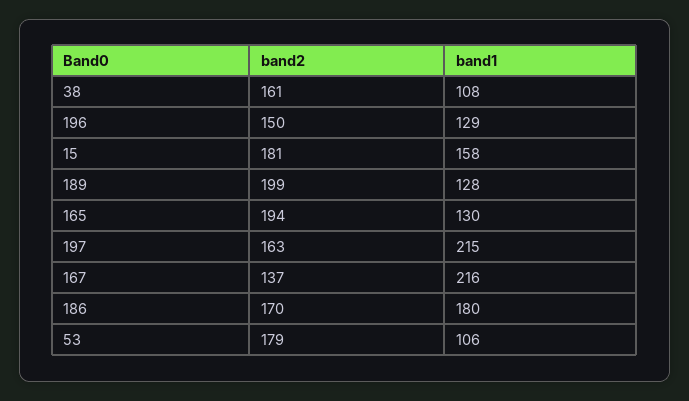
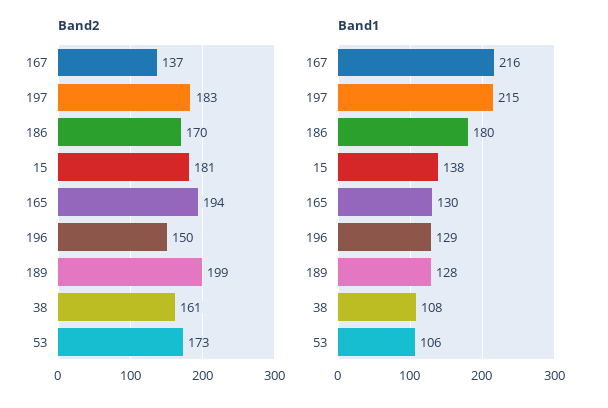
  {
    "band2": {
      "38": 161,
      "196": 150,
      "15": 181,
      "189": 199,
      "165": 194,
-     "197": 163,
+     "197": 183,
      "167": 137,
      "186": 170,
-     "53": 179
+     "53": 173
    },
    "band1": {
      "38": 108,
      "196": 129,
-     "15": 158,
+     "15": 138,
      "189": 128,
      "165": 130,
      "197": 215,
      "167": 216,
      "186": 180,
      "53": 106
    }
  }

